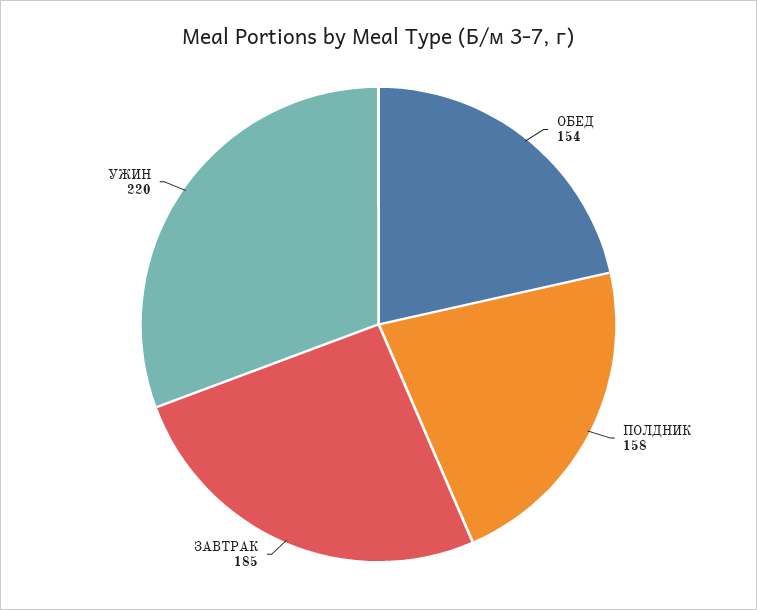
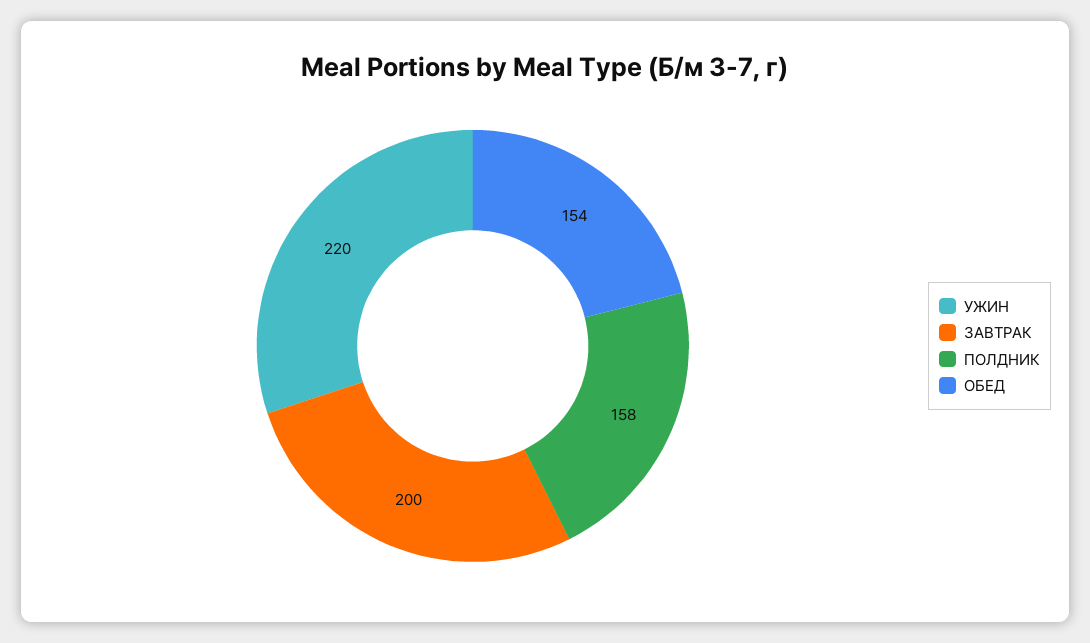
  {
    "ОБЕД": 154,
    "ПОЛДНИК": 158,
-   "ЗАВТРАК": 185,
+   "ЗАВТРАК": 200,
    "УЖИН": 220
  }

